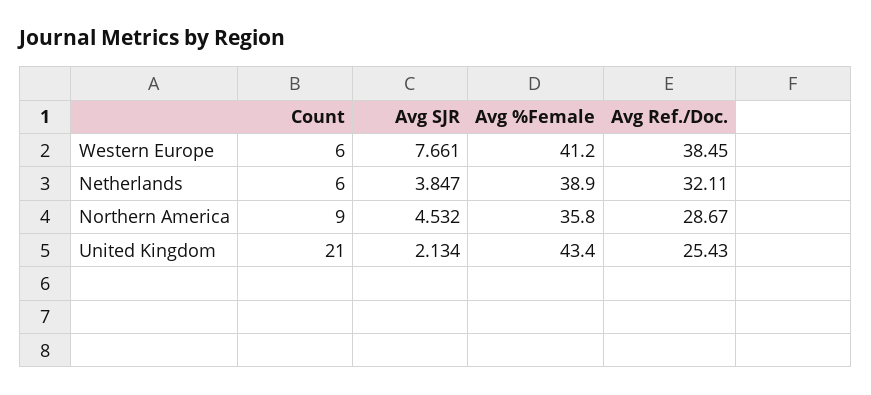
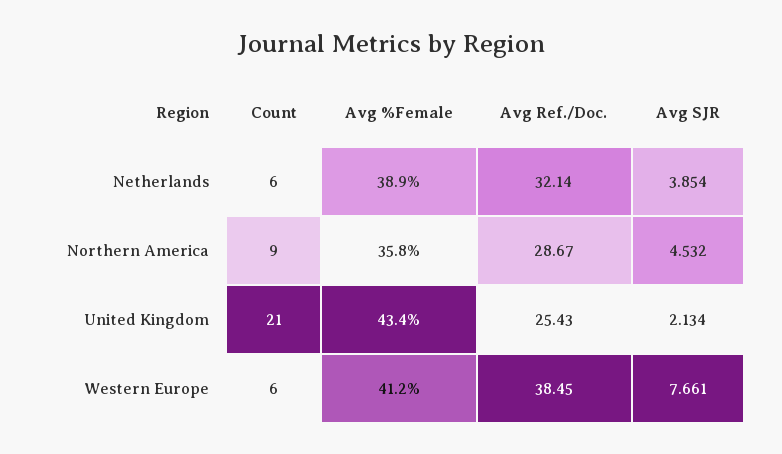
  {
    "Count": {
      "Western Europe": 6,
      "Netherlands": 6,
      "Northern America": 9,
      "United Kingdom": 21
    },
    "Avg SJR": {
      "Western Europe": 7.661,
-     "Netherlands": 3.847,
+     "Netherlands": 3.854,
      "Northern America": 4.532,
      "United Kingdom": 2.134
    },
    "Avg %Female": {
      "Western Europe": 41.2,
      "Netherlands": 38.9,
      "Northern America": 35.8,
      "United Kingdom": 43.4
    },
    "Avg Ref./Doc.": {
      "Western Europe": 38.45,
-     "Netherlands": 32.11,
+     "Netherlands": 32.14,
      "Northern America": 28.67,
      "United Kingdom": 25.43
    }
  }

